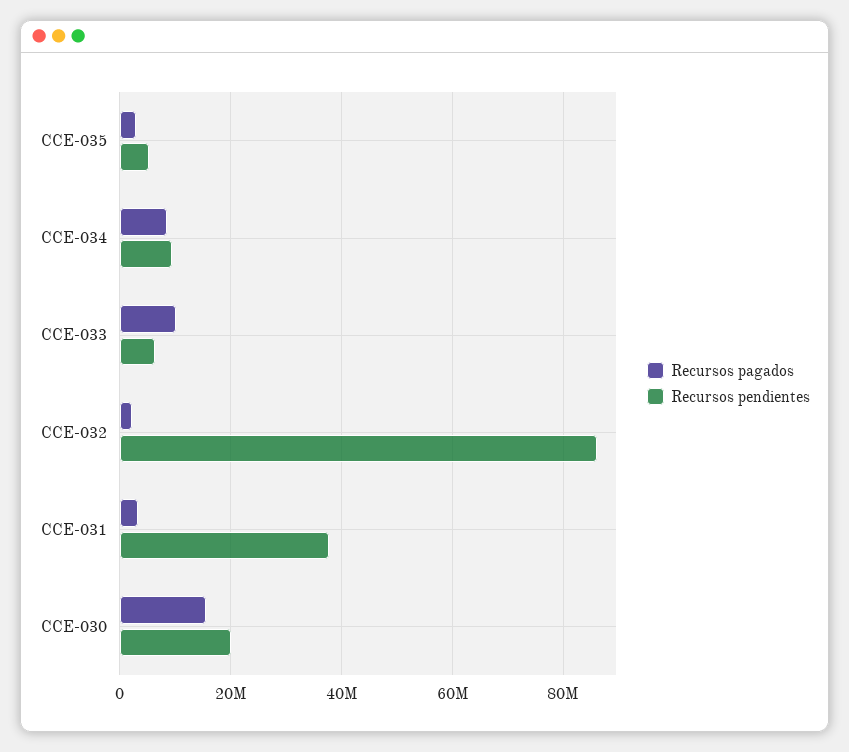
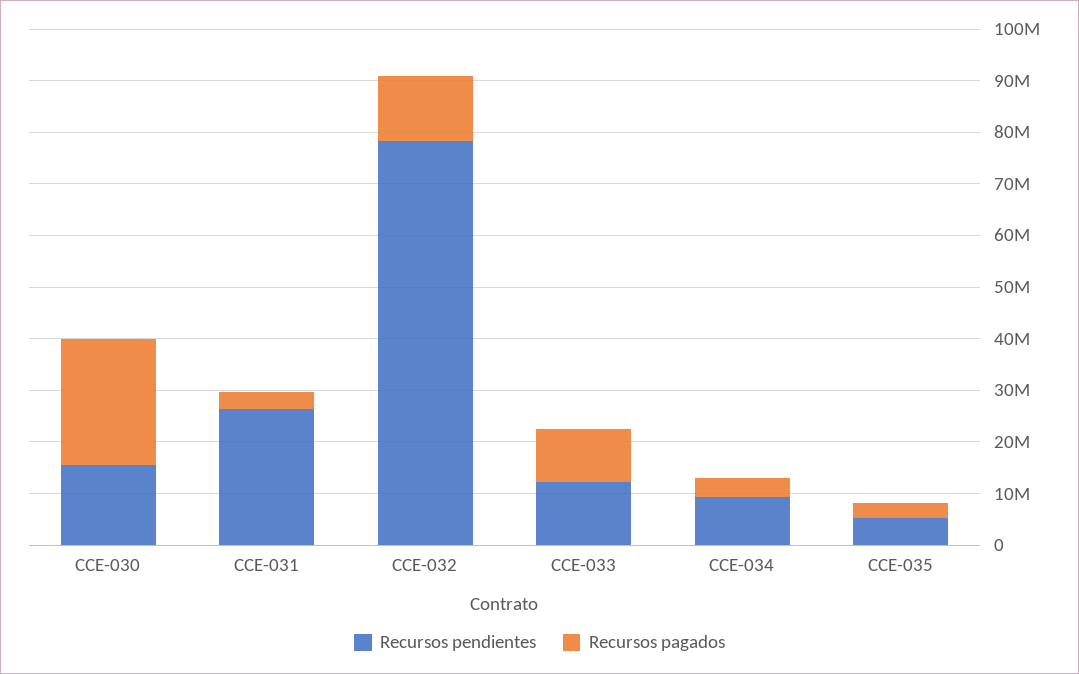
  {
    "Recursos pagados": {
      "CCE-035": 2000000,
-     "CCE-034": 8000000,
+     "CCE-034": 4000000,
      "CCE-033": 10000000,
-     "CCE-032": 2000000,
+     "CCE-032": 12000000,
      "CCE-031": 4000000,
-     "CCE-030": 16000000
+     "CCE-030": 24000000
    },
    "Recursos pendientes": {
      "CCE-035": 6000000,
      "CCE-034": 10000000,
-     "CCE-033": 6000000,
+     "CCE-033": 12000000,
-     "CCE-032": 86000000,
+     "CCE-032": 78000000,
-     "CCE-031": 38000000,
+     "CCE-031": 26000000,
-     "CCE-030": 20000000
+     "CCE-030": 16000000
    }
  }

